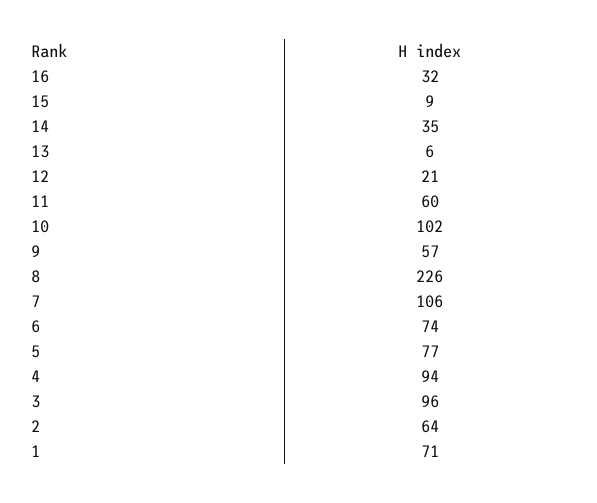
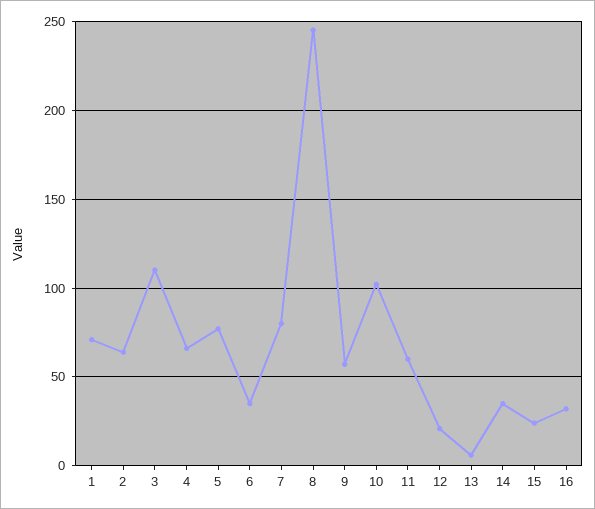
  {
    "16": 32,
-   "15": 9,
+   "15": 25,
    "14": 35,
    "13": 6,
    "12": 21,
    "11": 60,
    "10": 102,
    "9": 57,
-   "8": 226,
+   "8": 245,
-   "7": 106,
+   "7": 80,
-   "6": 74,
+   "6": 35,
    "5": 77,
-   "4": 94,
+   "4": 65,
-   "3": 96,
+   "3": 110,
    "2": 64,
    "1": 71
  }

